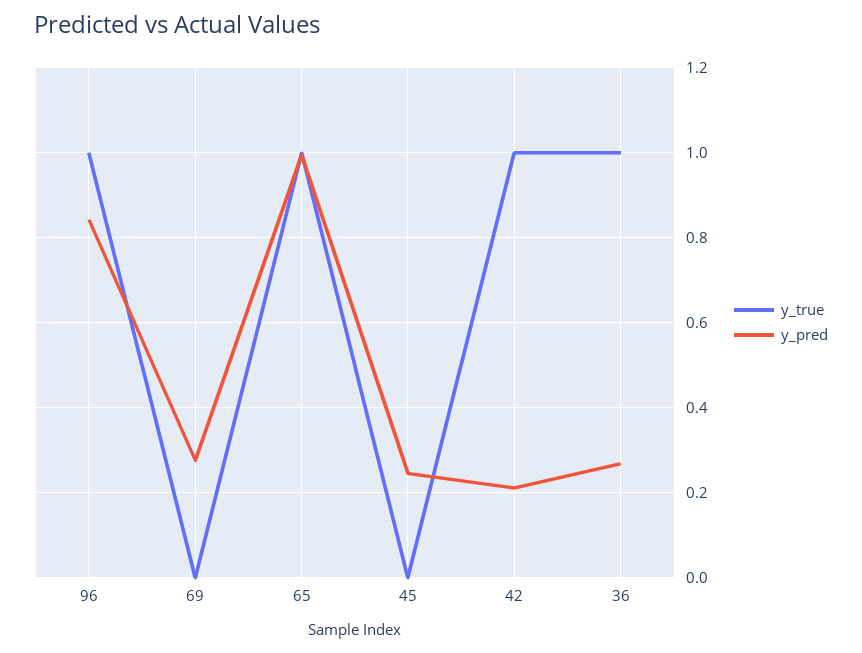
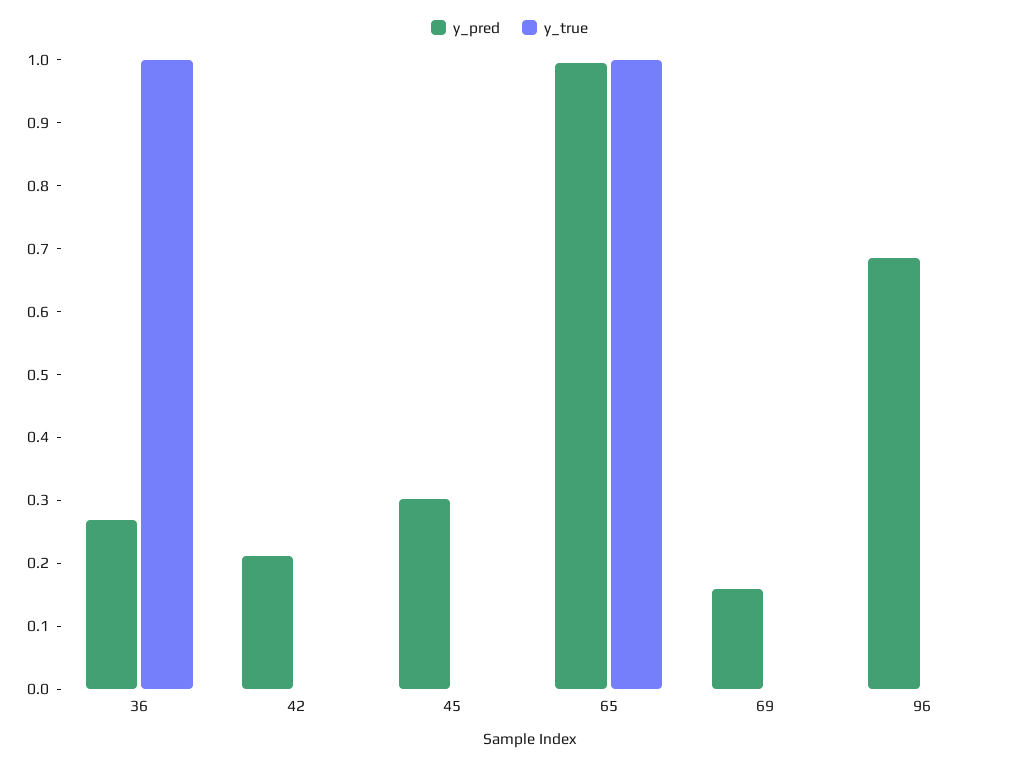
  {
    "y_true": {
-     "96": 1,
+     "96": 0,
      "69": 0,
      "65": 1,
      "45": 0,
-     "42": 1,
+     "42": 0,
      "36": 1
    },
    "y_pred": {
-     "96": 0.84,
+     "96": 0.68,
-     "69": 0.28,
+     "69": 0.16,
      "65": 1,
-     "45": 0.24,
+     "45": 0.3,
      "42": 0.22,
      "36": 0.26
    }
  }

